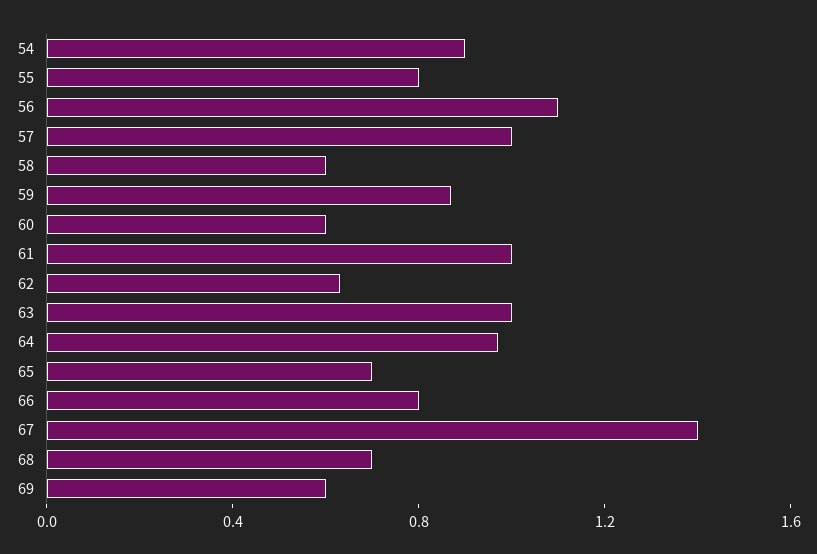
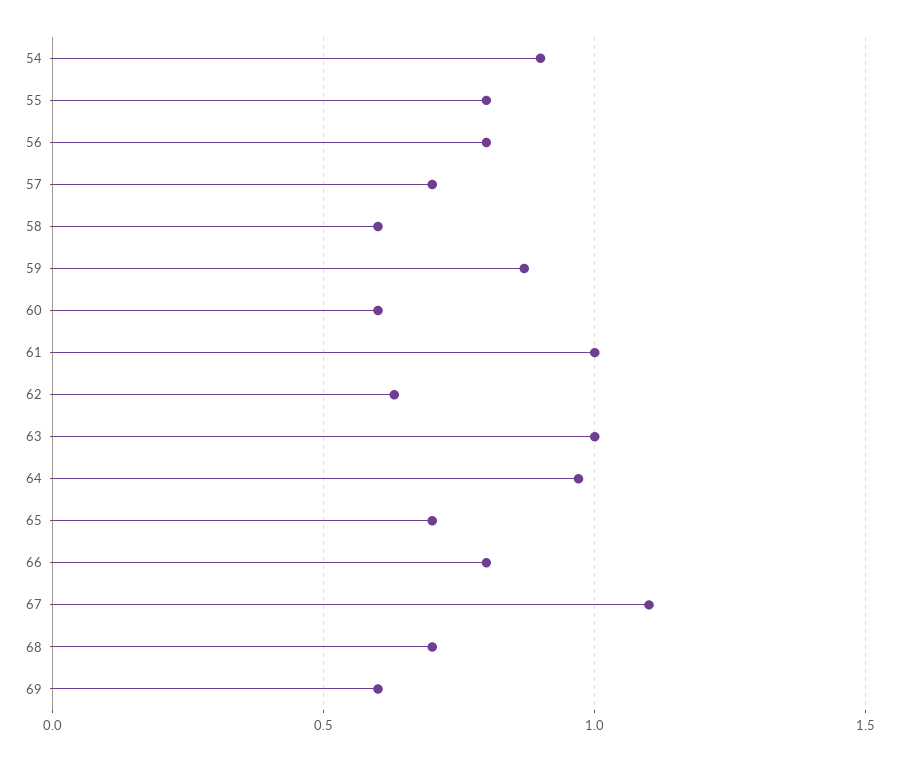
  {
    "54": 0.9,
    "55": 0.8,
-   "56": 1.1,
+   "56": 0.8,
-   "57": 1,
+   "57": 0.7,
    "58": 0.6,
    "59": 0.85,
    "60": 0.6,
    "61": 1,
    "62": 0.65,
    "63": 1,
    "64": 0.95,
    "65": 0.7,
    "66": 0.8,
-   "67": 1.4,
+   "67": 1.1,
    "68": 0.7,
    "69": 0.6
  }

